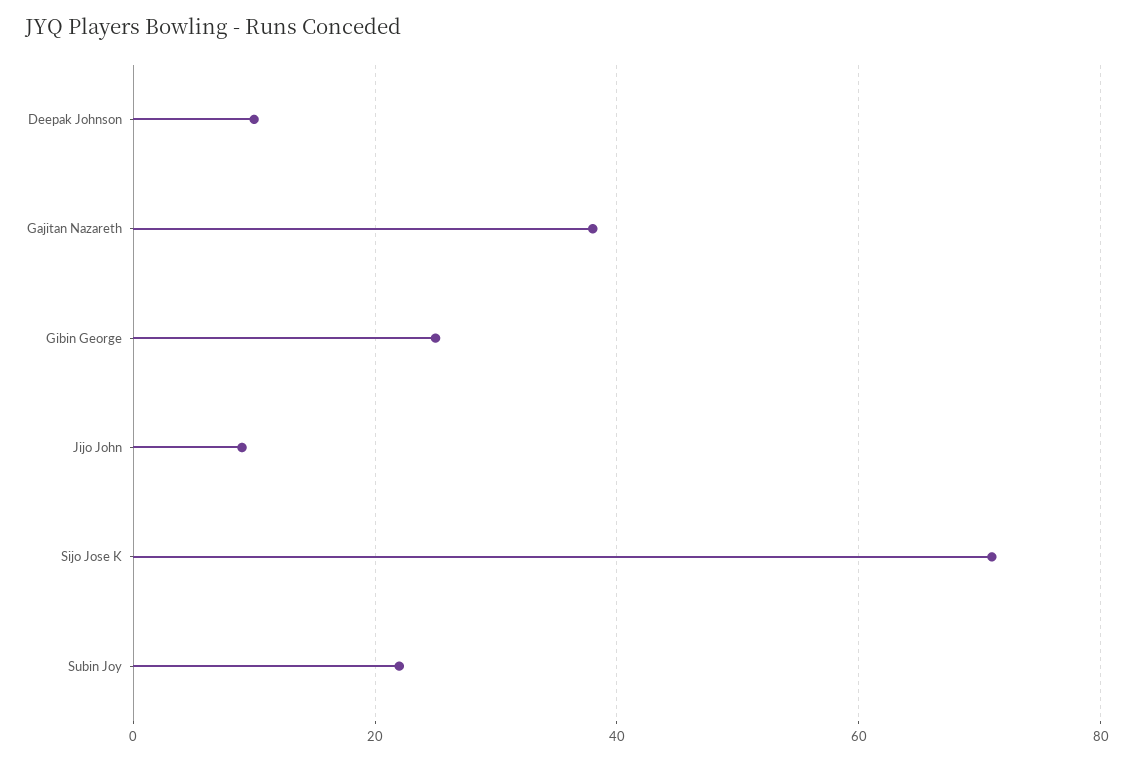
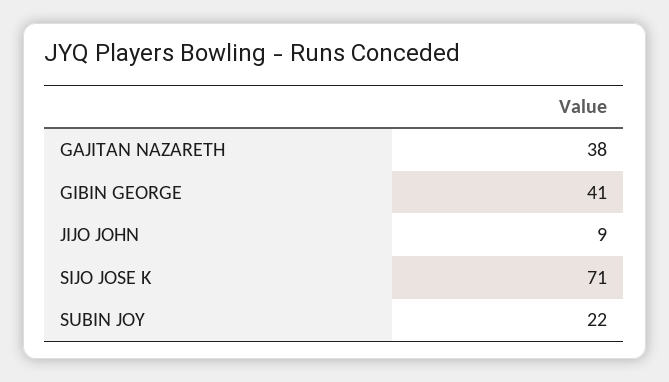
  {
-   "Deepak Johnson": 10,
    "Gajitan Nazareth": 38,
-   "Gibin George": 25,
+   "Gibin George": 41,
    "Jijo John": 9,
    "Sijo Jose K": 71,
    "Subin Joy": 22
  }

